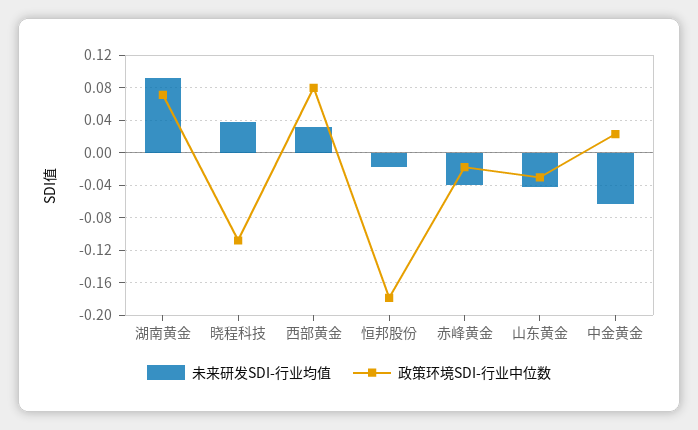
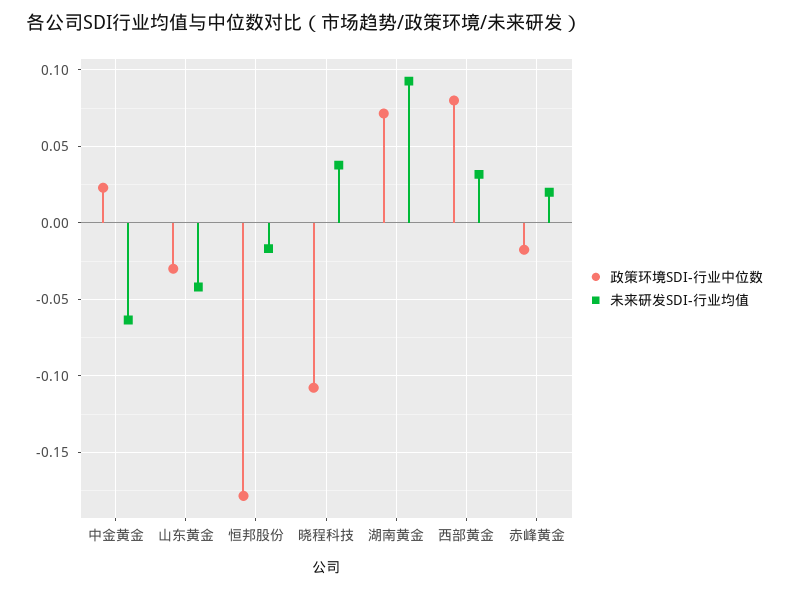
  {
    "未来研发SDI-行业均值": {
      "湖南黄金": 0.095,
      "晓程科技": 0.04,
      "西部黄金": 0.03,
      "恒邦股份": -0.015,
-     "赤峰黄金": -0.04,
+     "赤峰黄金": 0.02,
      "山东黄金": -0.04,
      "中金黄金": -0.065
    },
    "政策环境SDI-行业中位数": {
      "湖南黄金": 0.07,
      "晓程科技": -0.11,
      "西部黄金": 0.08,
      "恒邦股份": -0.18,
      "赤峰黄金": -0.02,
      "山东黄金": -0.03,
      "中金黄金": 0.025
    }
  }

